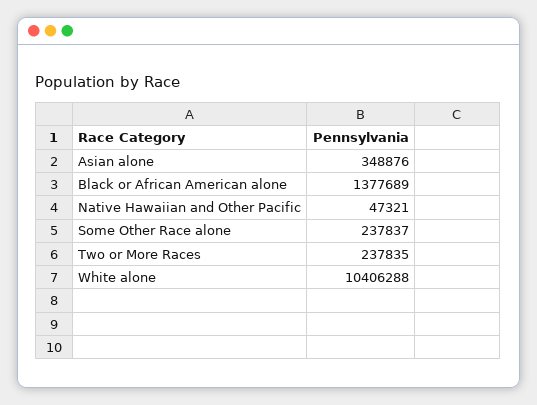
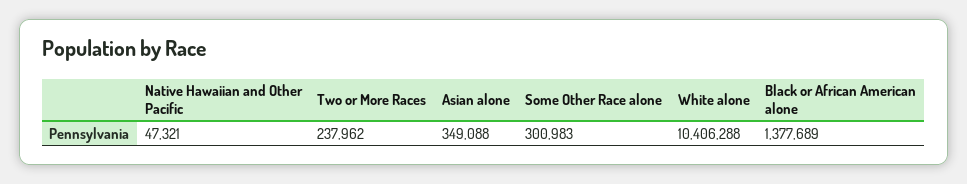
  {
-   "Asian alone": 348876,
+   "Asian alone": 349088,
    "Black or African American alone": 1377689,
    "Native Hawaiian and Other Pacific": 47321,
-   "Some Other Race alone": 237837,
+   "Some Other Race alone": 300983,
-   "Two or More Races": 237835,
+   "Two or More Races": 237962,
    "White alone": 10406288
  }

